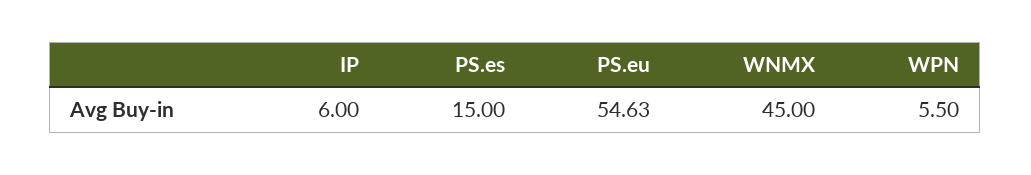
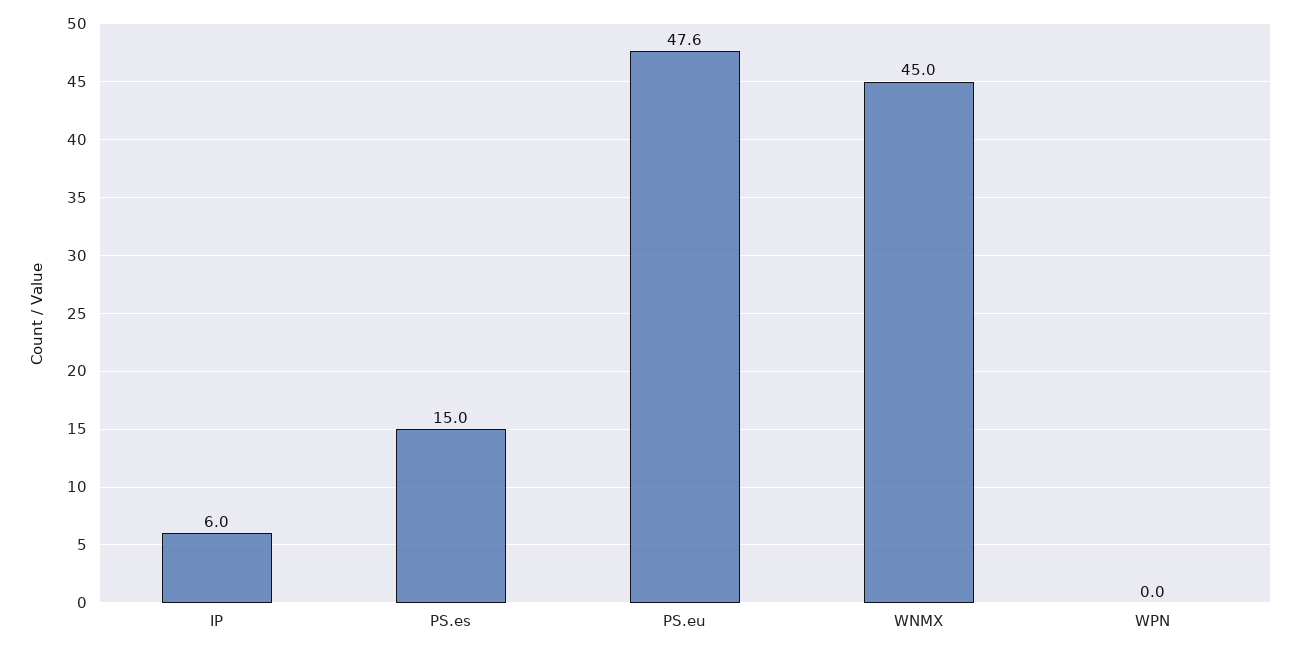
  {
    "IP": 6,
    "PS.es": 15,
-   "PS.eu": 54.63,
+   "PS.eu": 47.6,
    "WNMX": 45,
-   "WPN": 5.5
+   "WPN": 0
  }

